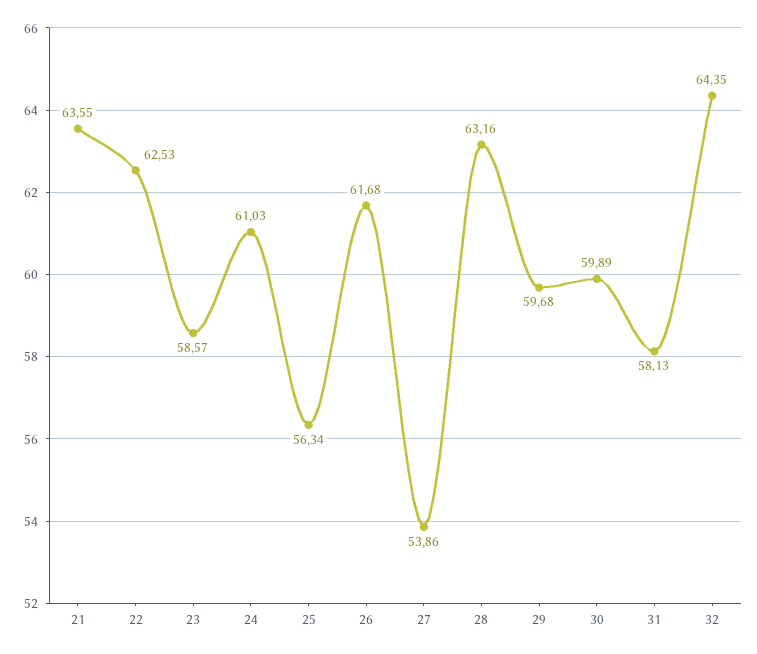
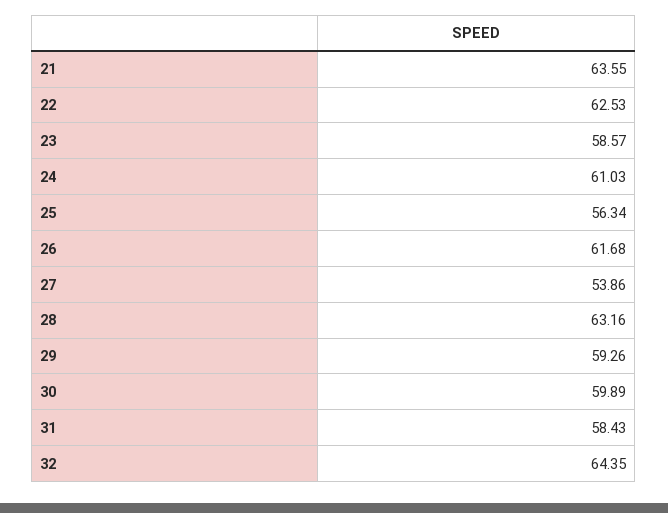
  {
    "21": 63.55,
    "22": 62.53,
    "23": 58.57,
    "24": 61.03,
    "25": 56.34,
    "26": 61.68,
    "27": 53.86,
    "28": 63.16,
-   "29": 59.68,
+   "29": 59.26,
    "30": 59.89,
-   "31": 58.13,
+   "31": 58.43,
    "32": 64.35
  }

